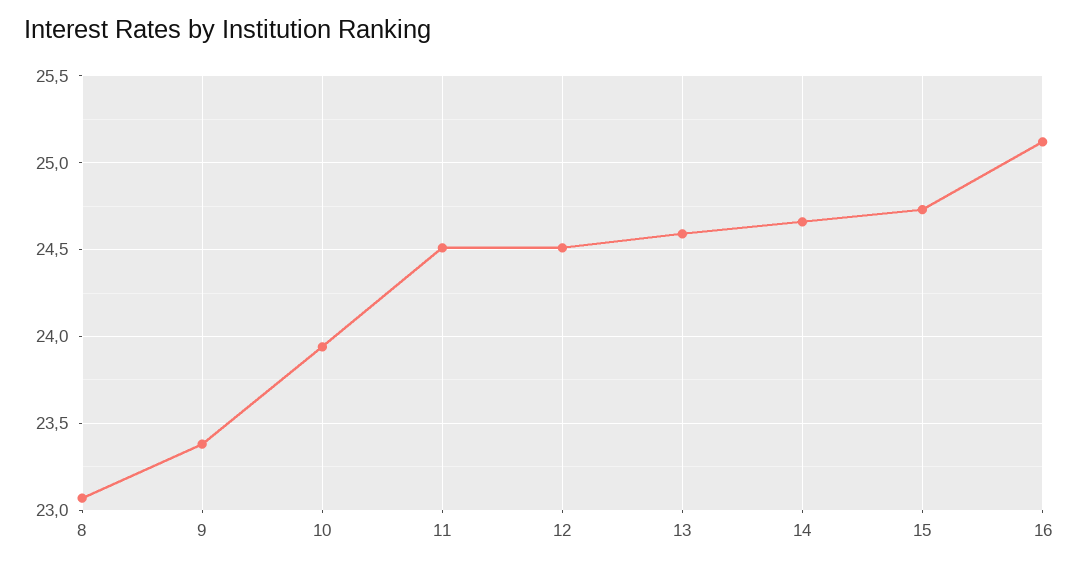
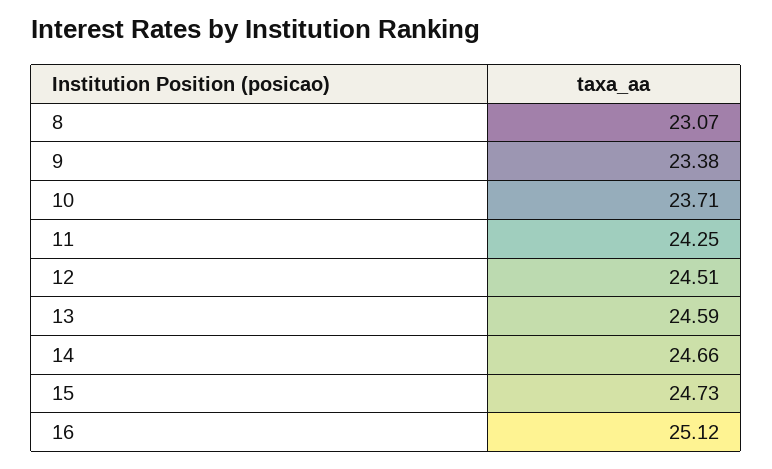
  {
    "8": 23.07,
    "9": 23.38,
-   "10": 23.95,
+   "10": 23.71,
-   "11": 24.5,
+   "11": 24.25,
    "12": 24.51,
    "13": 24.59,
    "14": 24.66,
    "15": 24.73,
    "16": 25.12
  }

